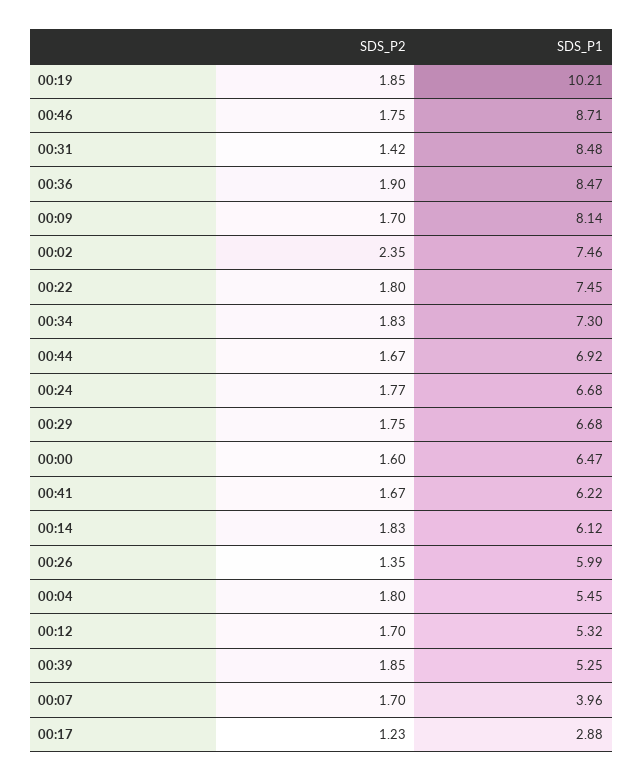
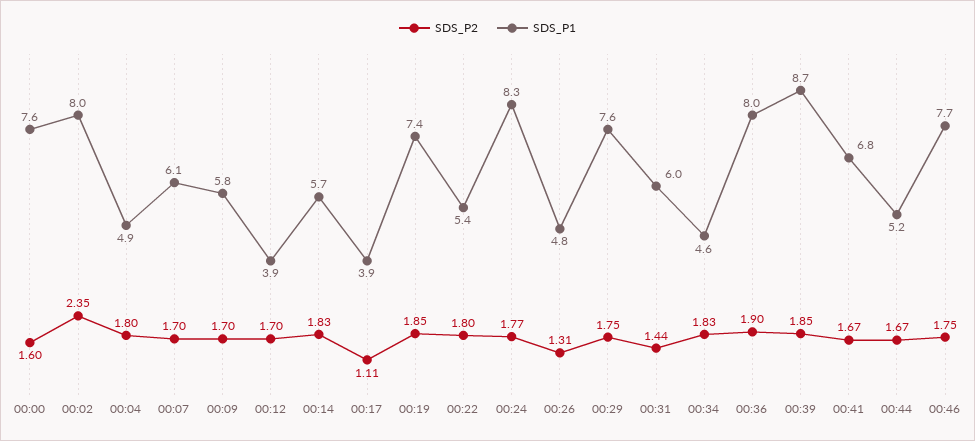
  {
    "SDS_P2": {
      "00:19": 1.85,
      "00:46": 1.75,
-     "00:31": 1.42,
+     "00:31": 1.44,
      "00:36": 1.9,
      "00:09": 1.7,
      "00:02": 2.35,
      "00:22": 1.8,
      "00:34": 1.83,
      "00:44": 1.67,
      "00:24": 1.77,
      "00:29": 1.75,
      "00:00": 1.6,
      "00:41": 1.67,
      "00:14": 1.83,
-     "00:26": 1.35,
+     "00:26": 1.31,
      "00:04": 1.8,
      "00:12": 1.7,
      "00:39": 1.85,
      "00:07": 1.7,
-     "00:17": 1.23
+     "00:17": 1.11
    },
    "SDS_P1": {
-     "00:19": 10.21,
+     "00:19": 7.4,
-     "00:46": 8.71,
+     "00:46": 7.7,
-     "00:31": 8.48,
+     "00:31": 6,
-     "00:36": 8.47,
+     "00:36": 8,
-     "00:09": 8.14,
+     "00:09": 5.8,
-     "00:02": 7.46,
+     "00:02": 8,
-     "00:22": 7.45,
+     "00:22": 5.4,
-     "00:34": 7.3,
+     "00:34": 4.6,
-     "00:44": 6.92,
+     "00:44": 5.2,
-     "00:24": 6.68,
+     "00:24": 8.3,
-     "00:29": 6.68,
+     "00:29": 7.6,
-     "00:00": 6.47,
+     "00:00": 7.6,
-     "00:41": 6.22,
+     "00:41": 6.8,
-     "00:14": 6.12,
+     "00:14": 5.7,
-     "00:26": 5.99,
+     "00:26": 4.8,
-     "00:04": 5.45,
+     "00:04": 4.9,
-     "00:12": 5.32,
+     "00:12": 3.9,
-     "00:39": 5.25,
+     "00:39": 8.7,
-     "00:07": 3.96,
+     "00:07": 6.1,
-     "00:17": 2.88
+     "00:17": 3.9
    }
  }

